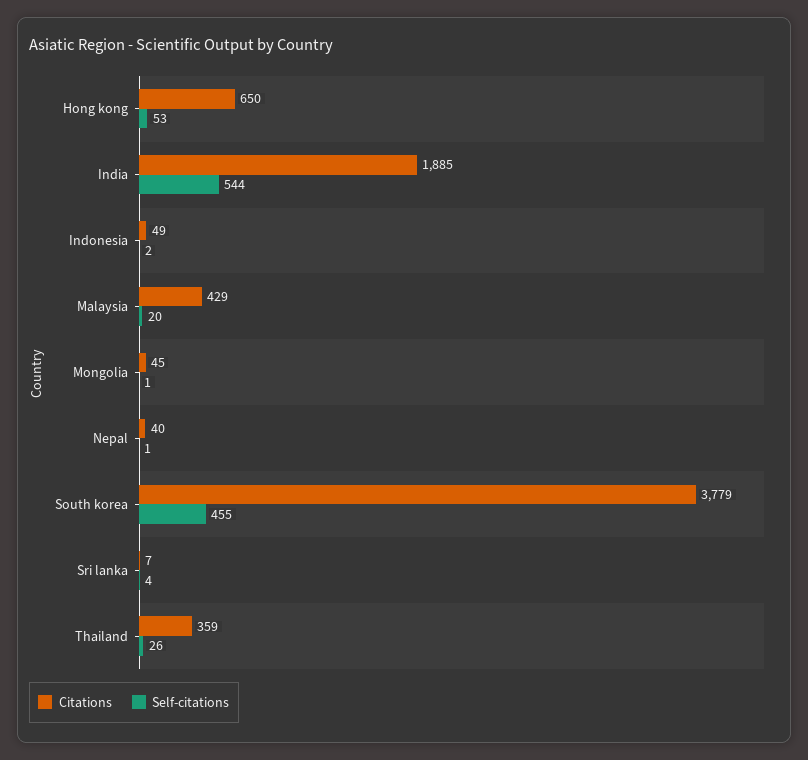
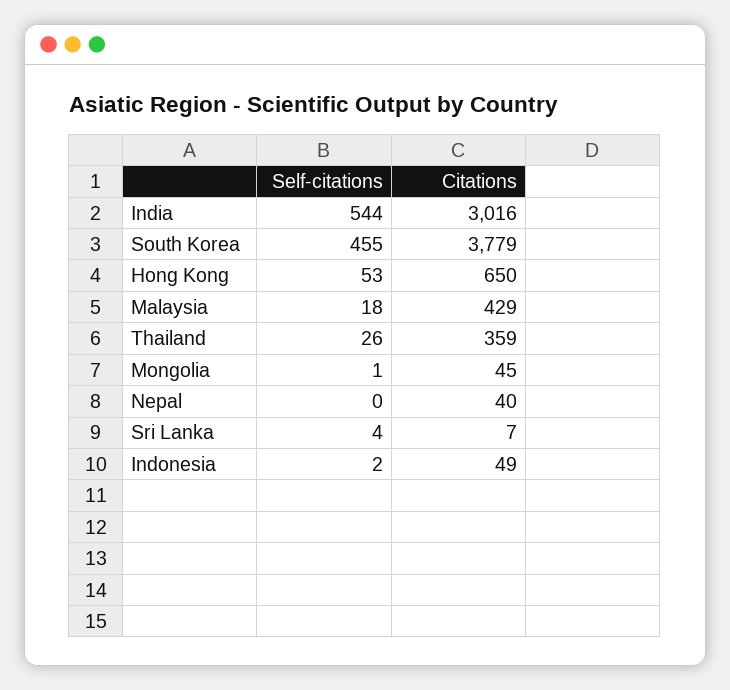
  {
    "Citations": {
      "Hong kong": 650,
-     "India": 1885,
+     "India": 3016,
      "Indonesia": 49,
      "Malaysia": 429,
      "Mongolia": 45,
      "Nepal": 40,
      "South korea": 3779,
      "Sri lanka": 7,
      "Thailand": 359
    },
    "Self-citations": {
      "Hong kong": 53,
      "India": 544,
      "Indonesia": 2,
-     "Malaysia": 20,
+     "Malaysia": 18,
      "Mongolia": 1,
-     "Nepal": 1,
+     "Nepal": 0,
      "South korea": 455,
      "Sri lanka": 4,
      "Thailand": 26
    }
  }

